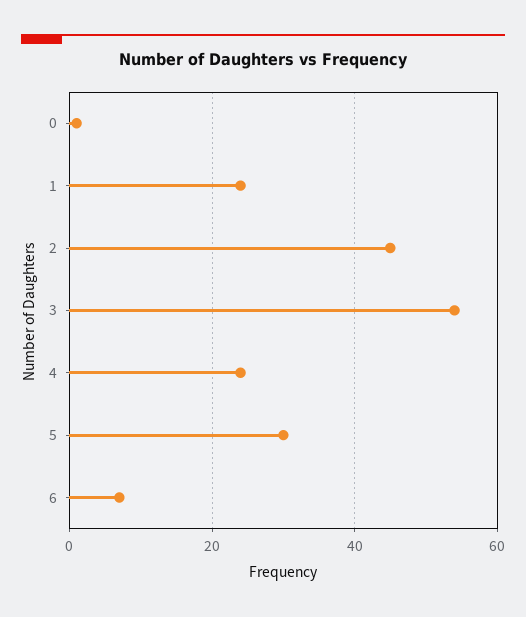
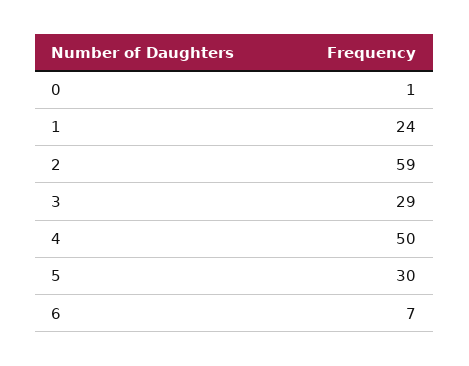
  {
    "0": 1,
    "1": 24,
-   "2": 45,
+   "2": 59,
-   "3": 55,
+   "3": 29,
-   "4": 25,
+   "4": 50,
    "5": 30,
    "6": 7
  }

